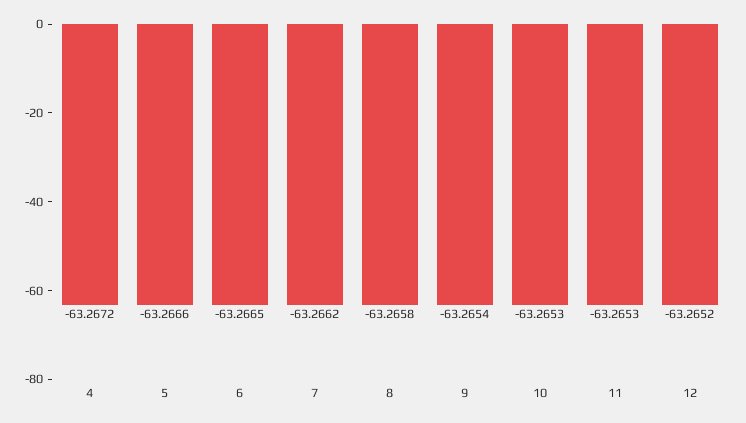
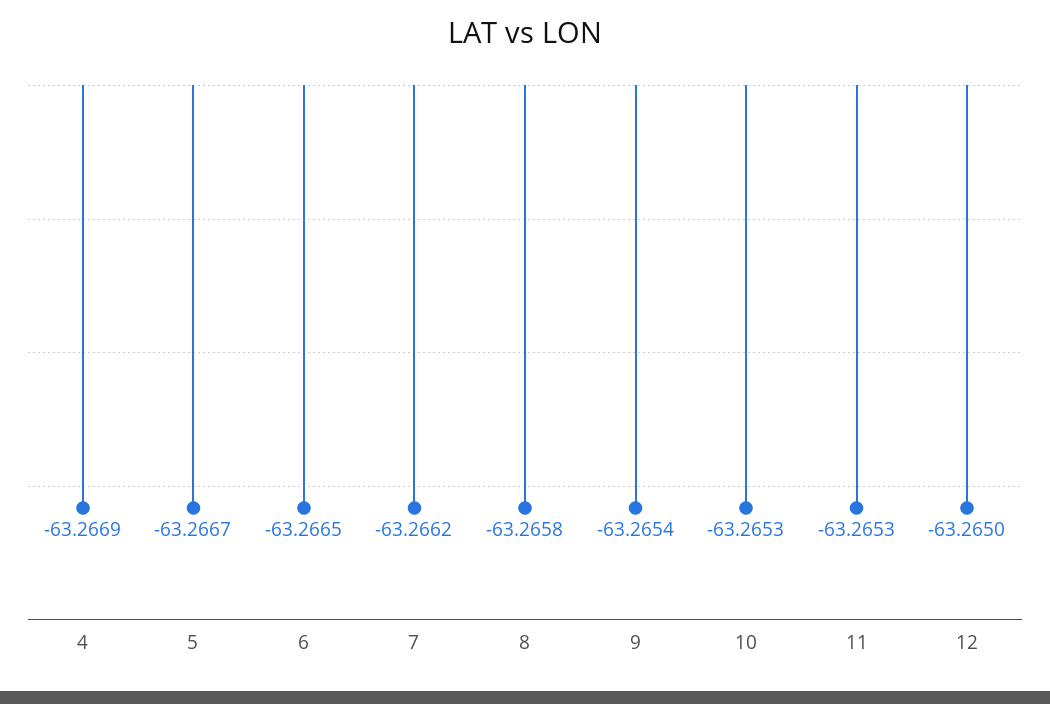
  {
-   "4": -63.2672,
+   "4": -63.2669,
-   "5": -63.2666,
+   "5": -63.2667,
    "6": -63.2665,
    "7": -63.2662,
    "8": -63.2658,
    "9": -63.2654,
    "10": -63.2653,
    "11": -63.2653,
-   "12": -63.2652
+   "12": -63.265
  }

